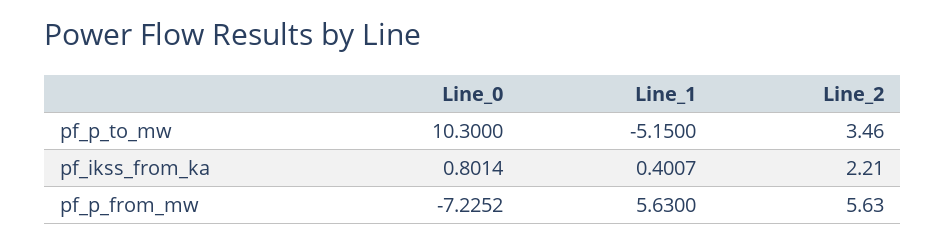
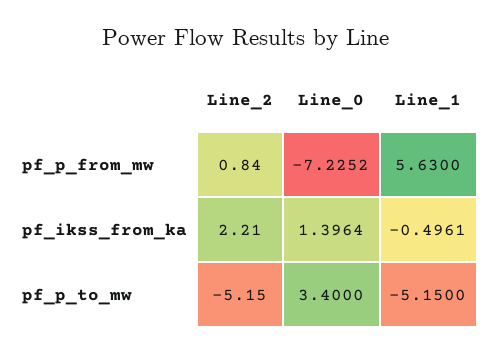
  {
    "Line_0": {
-     "pf_p_to_mw": 10.3,
+     "pf_p_to_mw": 3.4,
-     "pf_ikss_from_ka": 0.8014,
+     "pf_ikss_from_ka": 1.3964,
      "pf_p_from_mw": -7.2252
    },
    "Line_1": {
      "pf_p_to_mw": -5.15,
-     "pf_ikss_from_ka": 0.4007,
+     "pf_ikss_from_ka": -0.4961,
      "pf_p_from_mw": 5.63
    },
    "Line_2": {
-     "pf_p_to_mw": 3.46,
+     "pf_p_to_mw": -5.15,
      "pf_ikss_from_ka": 2.21,
-     "pf_p_from_mw": 5.63
+     "pf_p_from_mw": 0.84
    }
  }

